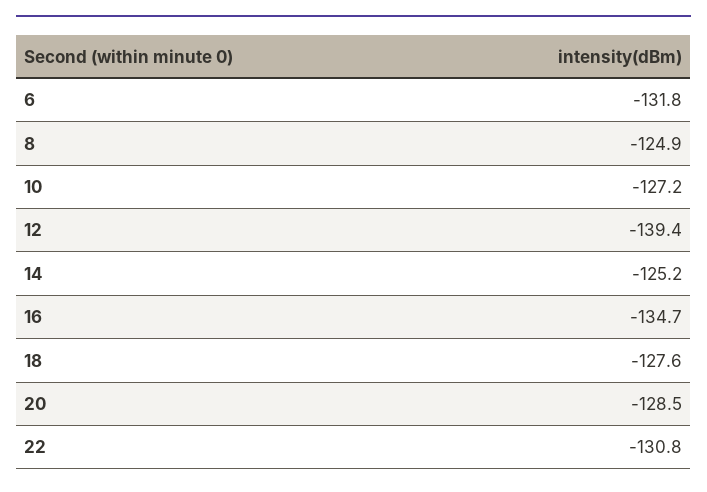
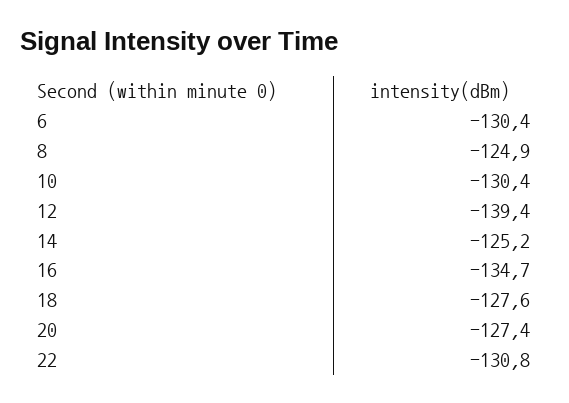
  {
-   "6": -131.8,
+   "6": -130.4,
    "8": -124.9,
-   "10": -127.2,
+   "10": -130.4,
    "12": -139.4,
    "14": -125.2,
    "16": -134.7,
    "18": -127.6,
-   "20": -128.5,
+   "20": -127.4,
    "22": -130.8
  }

